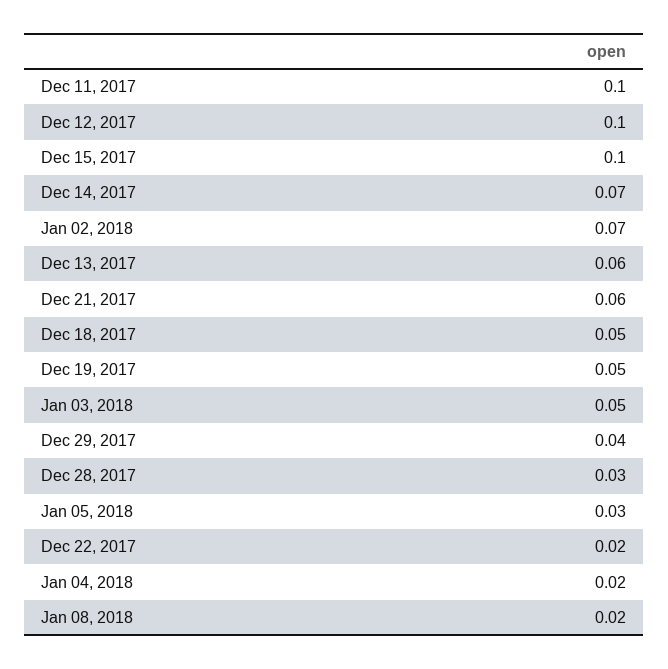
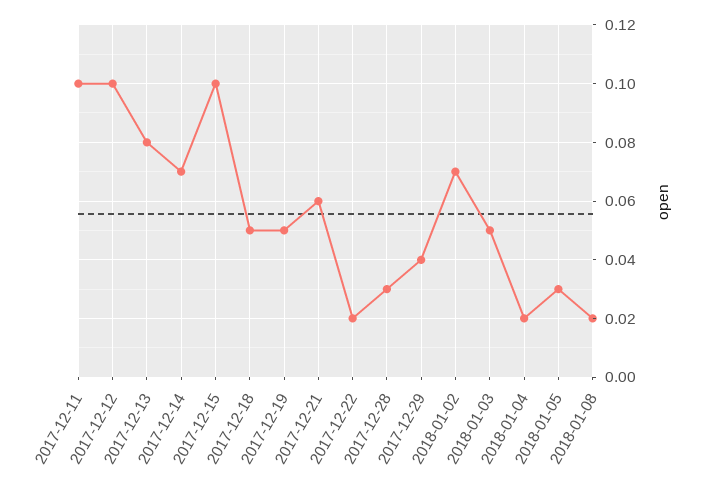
  {
    "Dec 11, 2017": 0.1,
    "Dec 12, 2017": 0.1,
    "Dec 15, 2017": 0.1,
    "Dec 14, 2017": 0.07,
    "Jan 02, 2018": 0.07,
-   "Dec 13, 2017": 0.06,
+   "Dec 13, 2017": 0.08,
    "Dec 21, 2017": 0.06,
    "Dec 18, 2017": 0.05,
    "Dec 19, 2017": 0.05,
    "Jan 03, 2018": 0.05,
    "Dec 29, 2017": 0.04,
    "Dec 28, 2017": 0.03,
    "Jan 05, 2018": 0.03,
    "Dec 22, 2017": 0.02,
    "Jan 04, 2018": 0.02,
    "Jan 08, 2018": 0.02
  }

